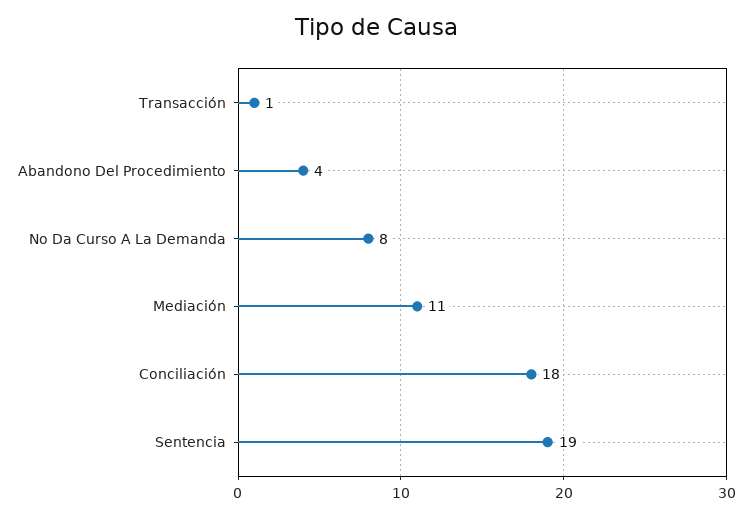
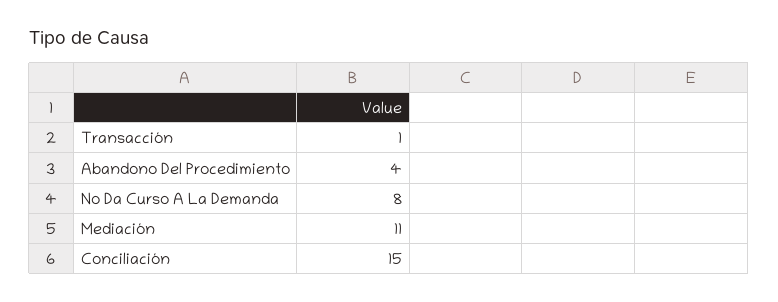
  {
    "Transacción": 1,
    "Abandono Del Procedimiento": 4,
    "No Da Curso A La Demanda": 8,
    "Mediación": 11,
-   "Conciliación": 18,
+   "Conciliación": 15
-   "Sentencia": 19
  }

